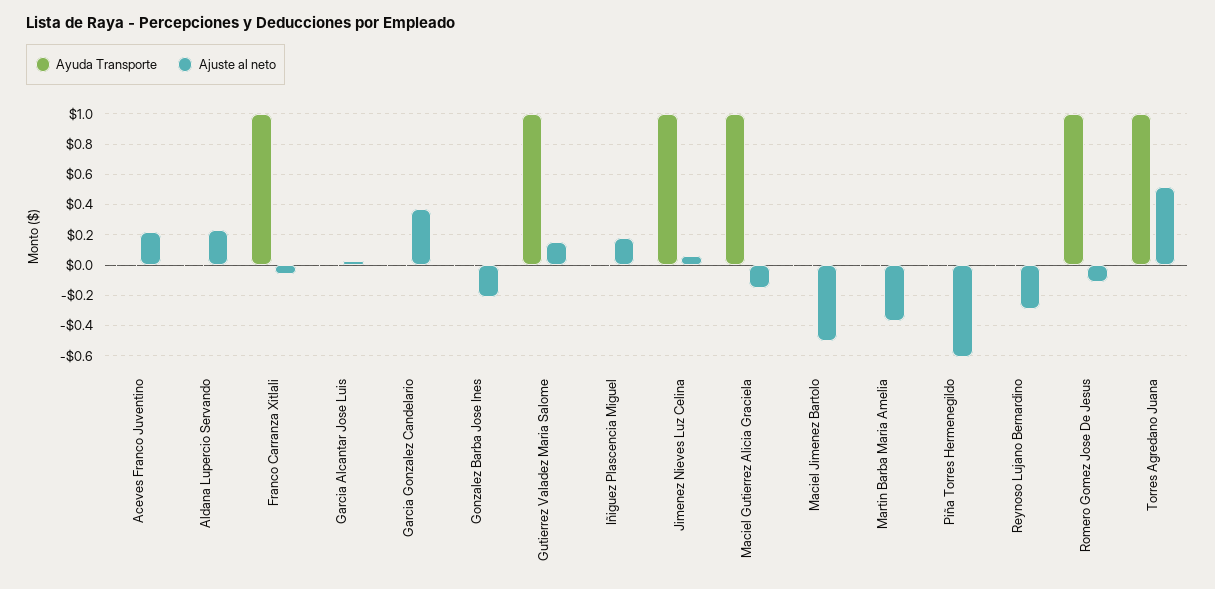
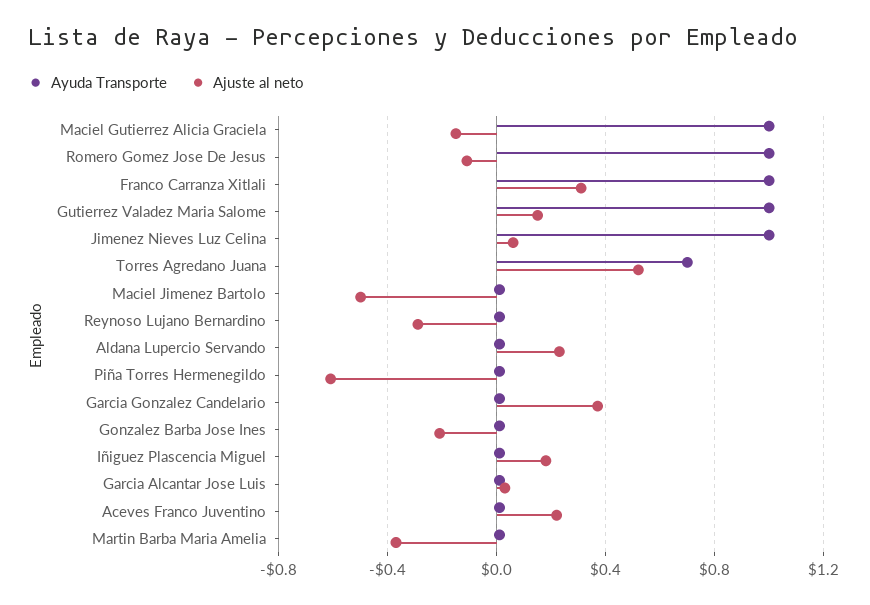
  {
    "Ayuda Transporte": {
      "Aceves Franco Juventino": 0,
      "Aldana Lupercio Servando": 0,
      "Franco Carranza Xitlali": 1,
      "Garcia Alcantar Jose Luis": 0,
      "Garcia Gonzalez Candelario": 0,
      "Gonzalez Barba Jose Ines": 0,
      "Gutierrez Valadez Maria Salome": 1,
      "Iñiguez Plascencia Miguel": 0,
      "Jimenez Nieves Luz Celina": 1,
      "Maciel Gutierrez Alicia Graciela": 1,
      "Maciel Jimenez Bartolo": 0,
      "Martin Barba Maria Amelia": 0,
      "Piña Torres Hermenegildo": 0,
      "Reynoso Lujano Bernardino": 0,
      "Romero Gomez Jose De Jesus": 1,
-     "Torres Agredano Juana": 1
+     "Torres Agredano Juana": 0.7
    },
    "Ajuste al neto": {
      "Aceves Franco Juventino": 0.2,
      "Aldana Lupercio Servando": 0.25,
-     "Franco Carranza Xitlali": -0.05,
+     "Franco Carranza Xitlali": 0.3,
      "Garcia Alcantar Jose Luis": 0.05,
      "Garcia Gonzalez Candelario": 0.35,
      "Gonzalez Barba Jose Ines": -0.2,
      "Gutierrez Valadez Maria Salome": 0.15,
      "Iñiguez Plascencia Miguel": 0.2,
      "Jimenez Nieves Luz Celina": 0.05,
      "Maciel Gutierrez Alicia Graciela": -0.15,
      "Maciel Jimenez Bartolo": -0.5,
      "Martin Barba Maria Amelia": -0.35,
      "Piña Torres Hermenegildo": -0.6,
      "Reynoso Lujano Bernardino": -0.3,
      "Romero Gomez Jose De Jesus": -0.1,
      "Torres Agredano Juana": 0.5
    }
  }

